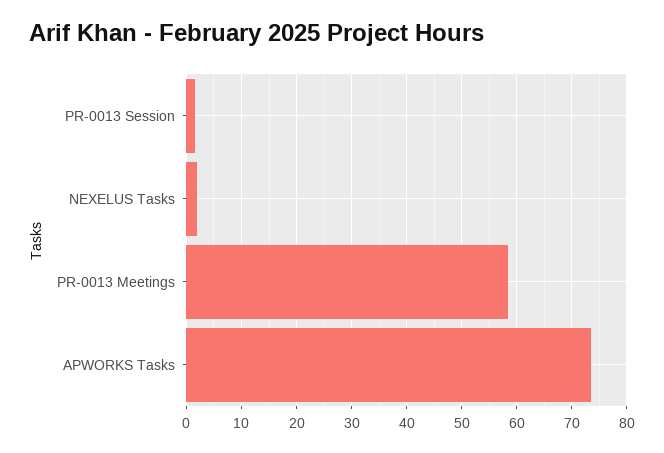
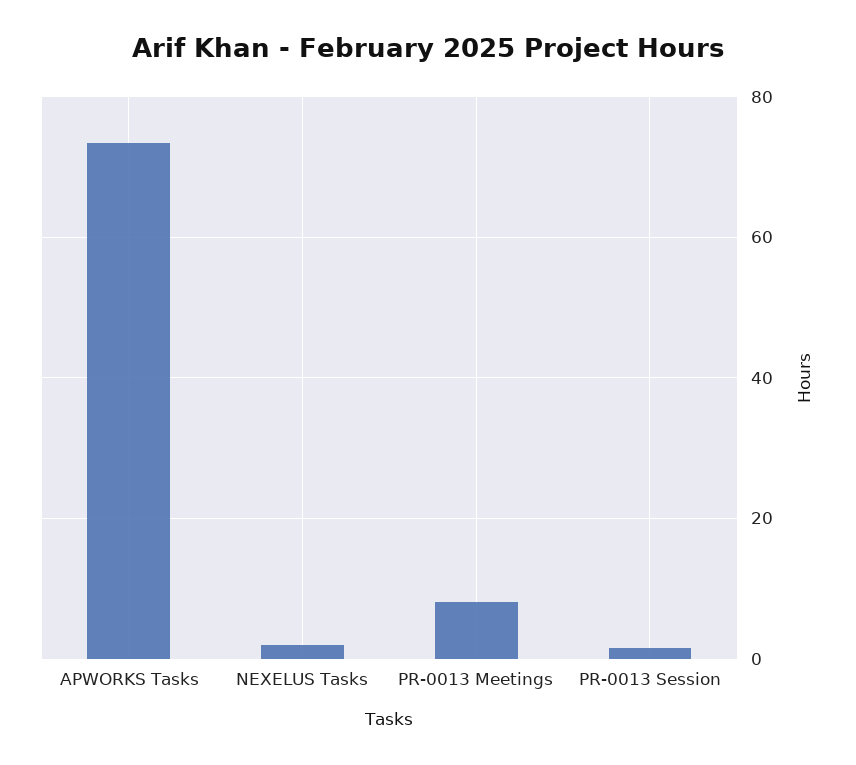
  {
    "PR-0013 Session": 2,
    "NEXELUS Tasks": 2,
-   "PR-0013 Meetings": 58,
+   "PR-0013 Meetings": 8,
    "APWORKS Tasks": 74
  }

